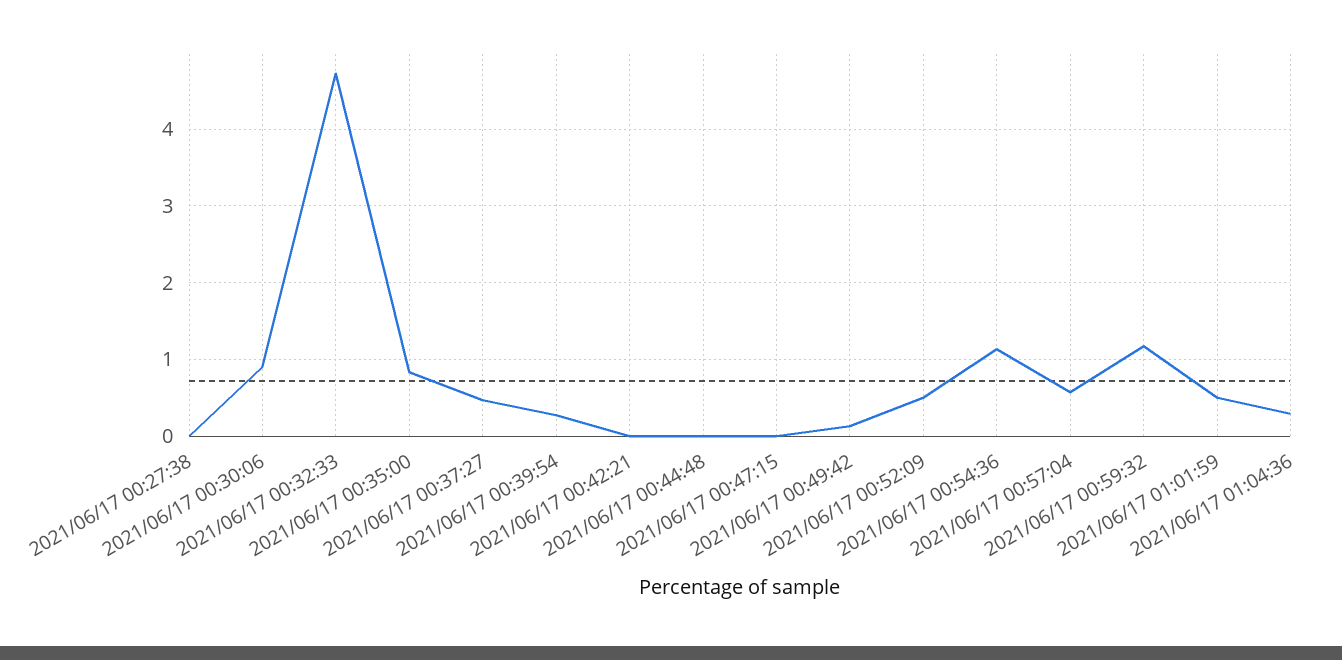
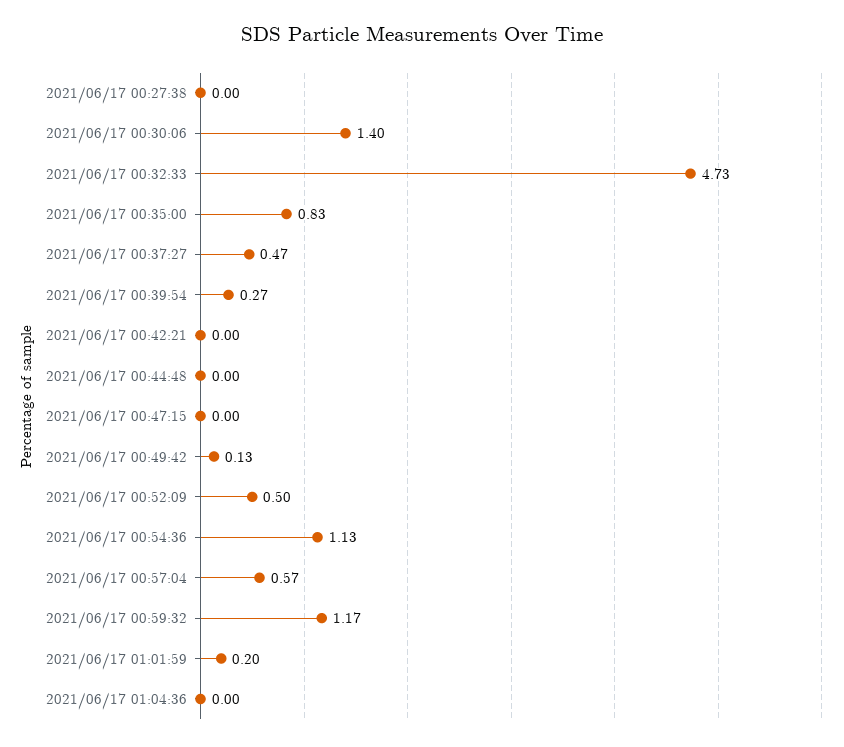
  {
    "2021/06/17 00:27:38": 0,
-   "2021/06/17 00:30:06": 0.9,
+   "2021/06/17 00:30:06": 1.4,
    "2021/06/17 00:32:33": 4.73,
    "2021/06/17 00:35:00": 0.83,
    "2021/06/17 00:37:27": 0.47,
    "2021/06/17 00:39:54": 0.27,
    "2021/06/17 00:42:21": 0,
    "2021/06/17 00:44:48": 0,
    "2021/06/17 00:47:15": 0,
    "2021/06/17 00:49:42": 0.13,
    "2021/06/17 00:52:09": 0.5,
    "2021/06/17 00:54:36": 1.13,
    "2021/06/17 00:57:04": 0.57,
    "2021/06/17 00:59:32": 1.17,
-   "2021/06/17 01:01:59": 0.5,
+   "2021/06/17 01:01:59": 0.2,
-   "2021/06/17 01:04:36": 0.3
+   "2021/06/17 01:04:36": 0
  }

